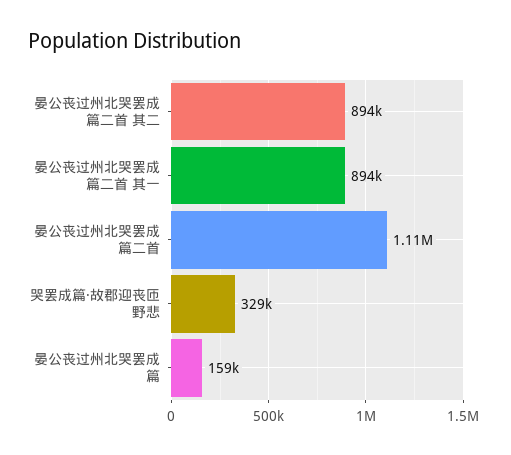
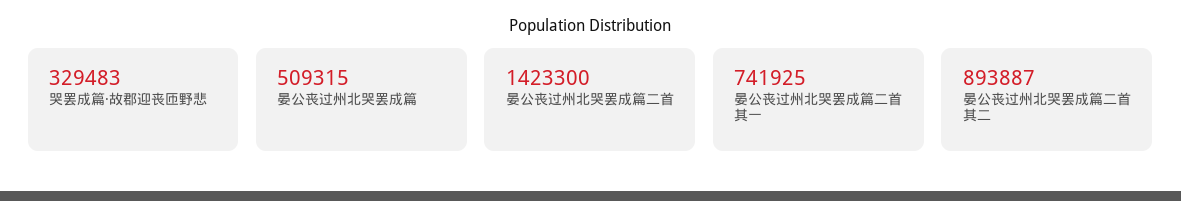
  {
    "晏公丧过州北哭罢成篇二首 其二": 893887,
-   "晏公丧过州北哭罢成篇二首 其一": 894000,
+   "晏公丧过州北哭罢成篇二首 其一": 741925,
-   "晏公丧过州北哭罢成篇二首": 1110000,
+   "晏公丧过州北哭罢成篇二首": 1423300,
    "哭罢成篇·故郡迎丧匝野悲": 329483,
-   "晏公丧过州北哭罢成篇": 159000
+   "晏公丧过州北哭罢成篇": 509315
  }

